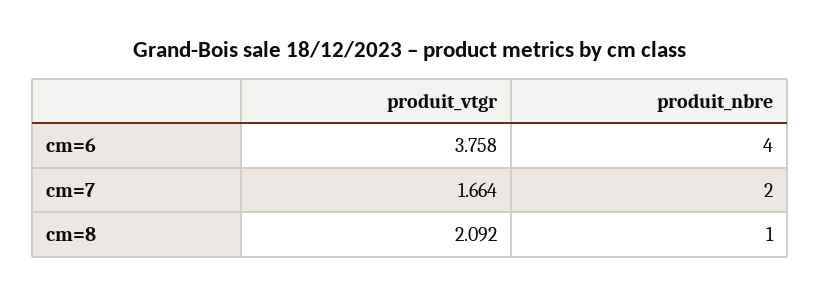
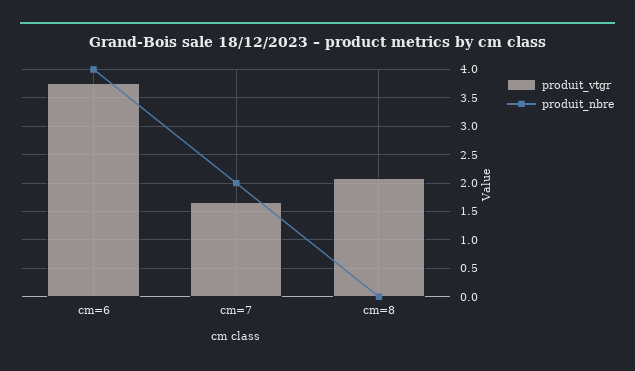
  {
    "produit_vtgr": {
      "cm=6": 3.758,
      "cm=7": 1.664,
      "cm=8": 2.092
    },
    "produit_nbre": {
      "cm=6": 4,
      "cm=7": 2,
-     "cm=8": 1
+     "cm=8": 0
    }
  }

